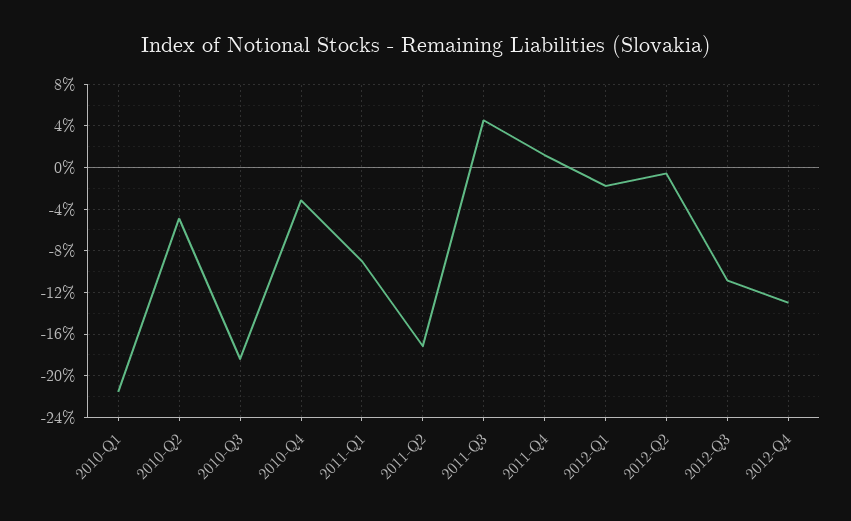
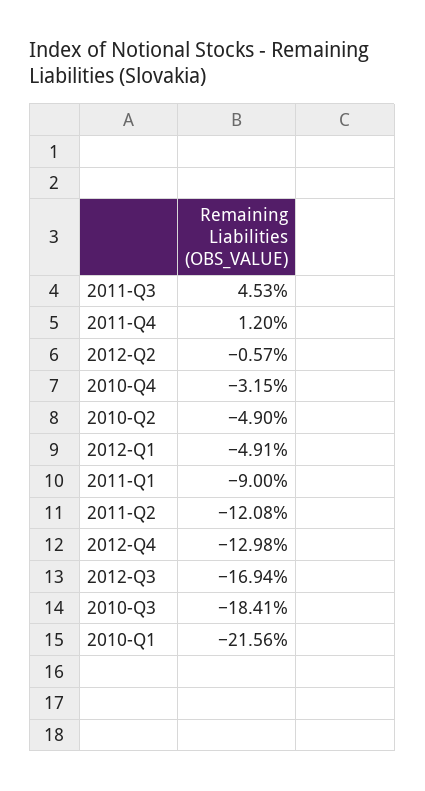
  {
    "2010-Q1": -21.56,
    "2010-Q2": -4.9,
    "2010-Q3": -18.41,
    "2010-Q4": -3.15,
    "2011-Q1": -9,
-   "2011-Q2": -17,
+   "2011-Q2": -12.08,
    "2011-Q3": 4.53,
    "2011-Q4": 1.2,
-   "2012-Q1": -2,
+   "2012-Q1": -4.91,
    "2012-Q2": -0.57,
-   "2012-Q3": -11,
+   "2012-Q3": -16.94,
    "2012-Q4": -12.98
  }

